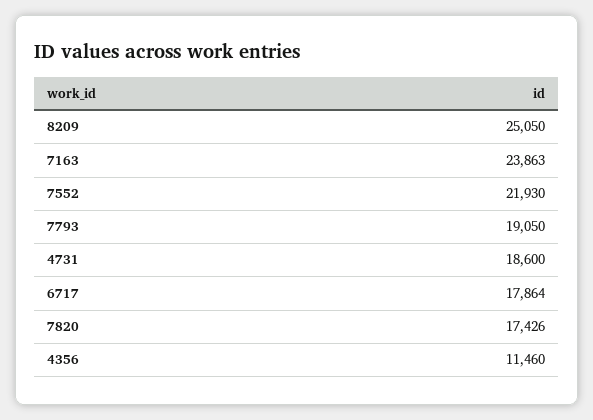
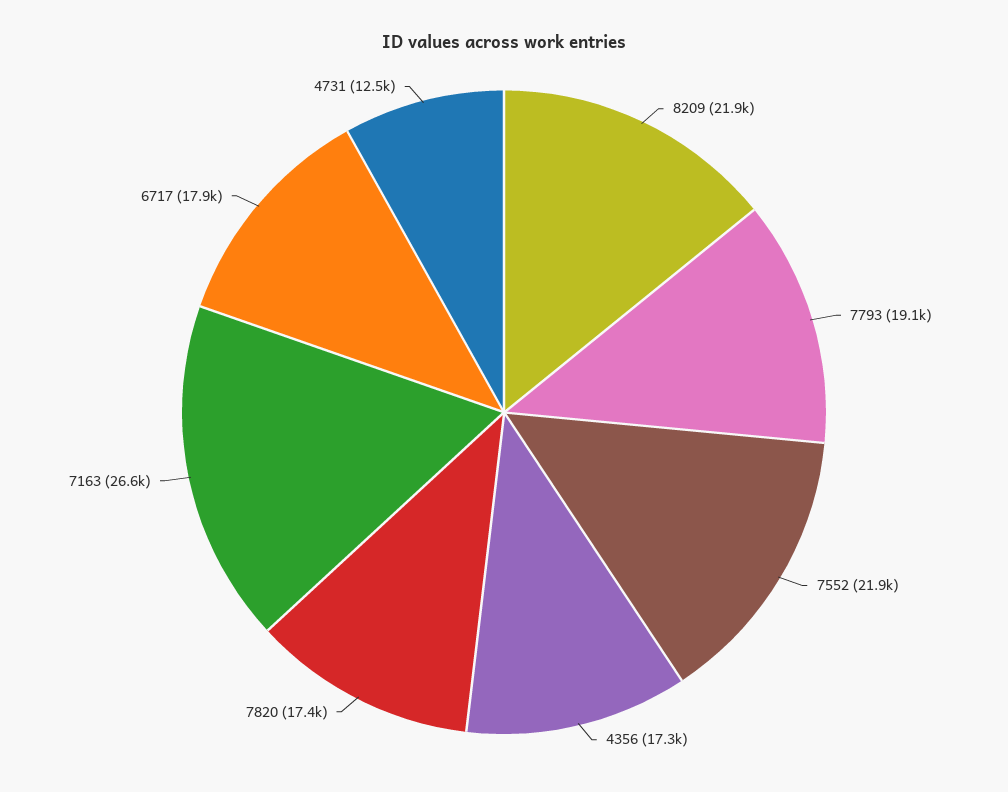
  {
-   "8209": 25050,
+   "8209": 21900,
-   "7163": 23863,
+   "7163": 26600,
    "7552": 21930,
    "7793": 19050,
-   "4731": 18600,
+   "4731": 12500,
    "6717": 17864,
    "7820": 17426,
-   "4356": 11460
+   "4356": 17300
  }

